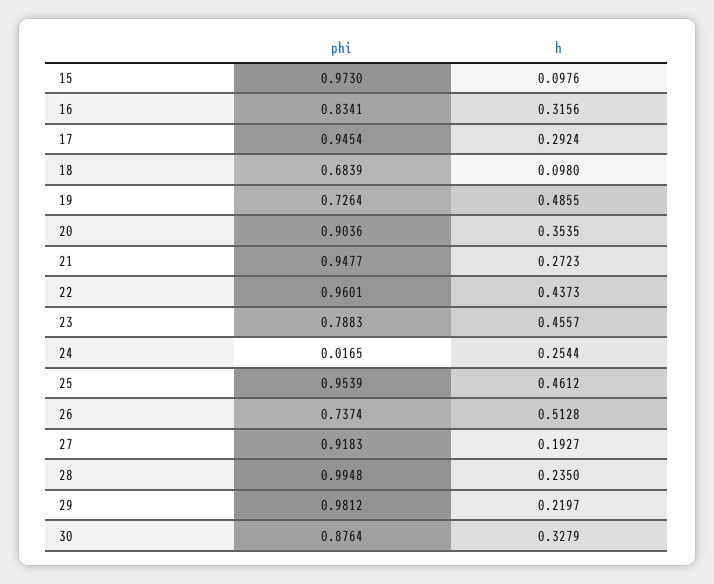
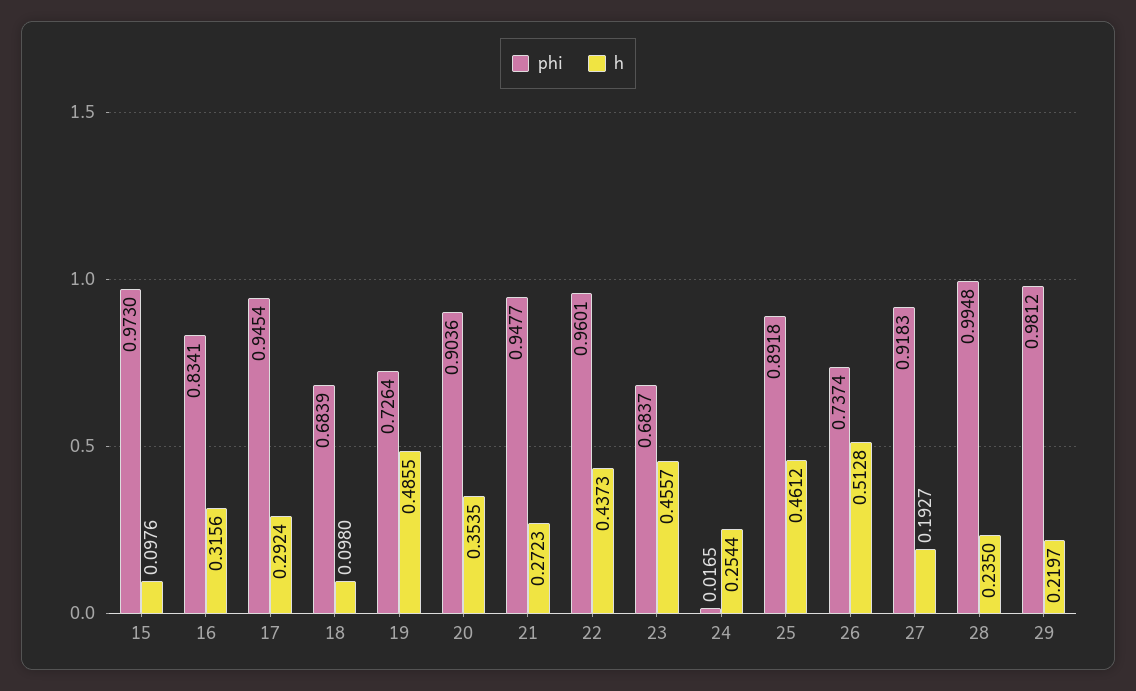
  {
    "phi": {
      "15": 0.973,
      "16": 0.8341,
      "17": 0.9454,
      "18": 0.6839,
      "19": 0.7264,
      "20": 0.9036,
      "21": 0.9477,
      "22": 0.9601,
-     "23": 0.7883,
+     "23": 0.6837,
      "24": 0.0165,
-     "25": 0.9539,
+     "25": 0.8918,
      "26": 0.7374,
      "27": 0.9183,
      "28": 0.9948,
-     "29": 0.9812,
+     "29": 0.9812
-     "30": 0.8764
    },
    "h": {
      "15": 0.0976,
      "16": 0.3156,
      "17": 0.2924,
      "18": 0.098,
      "19": 0.4855,
      "20": 0.3535,
      "21": 0.2723,
      "22": 0.4373,
      "23": 0.4557,
      "24": 0.2544,
      "25": 0.4612,
      "26": 0.5128,
      "27": 0.1927,
      "28": 0.235,
-     "29": 0.2197,
+     "29": 0.2197
-     "30": 0.3279
    }
  }

